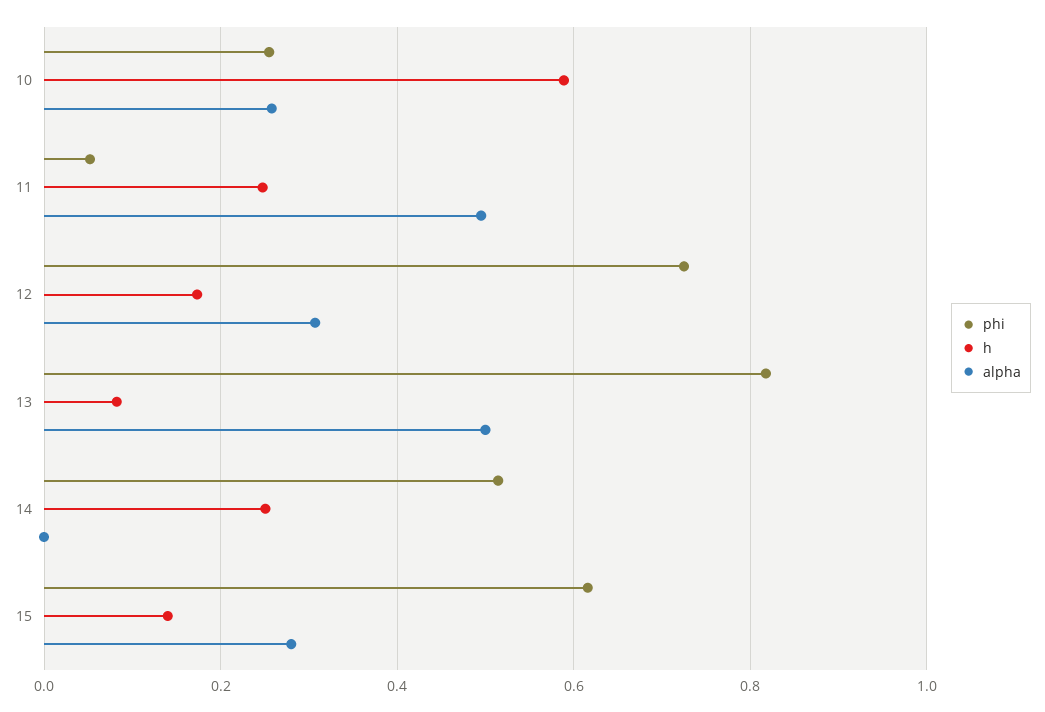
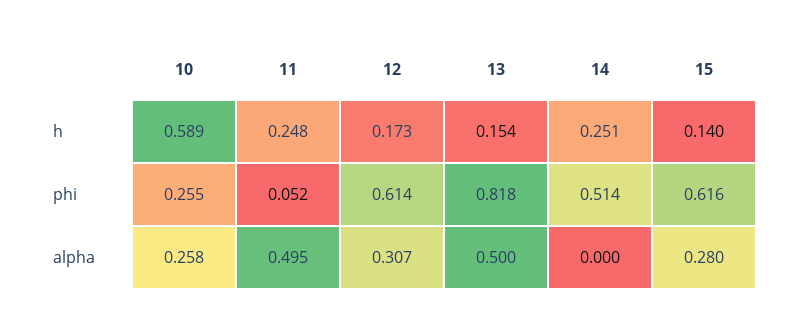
  {
    "phi": {
      "10": 0.255,
      "11": 0.052,
-     "12": 0.72,
+     "12": 0.614,
      "13": 0.818,
      "14": 0.514,
      "15": 0.616
    },
    "h": {
      "10": 0.589,
      "11": 0.248,
      "12": 0.173,
-     "13": 0.08,
+     "13": 0.154,
      "14": 0.251,
      "15": 0.14
    },
    "alpha": {
      "10": 0.258,
      "11": 0.495,
      "12": 0.307,
      "13": 0.5,
      "14": 0,
      "15": 0.28
    }
  }

